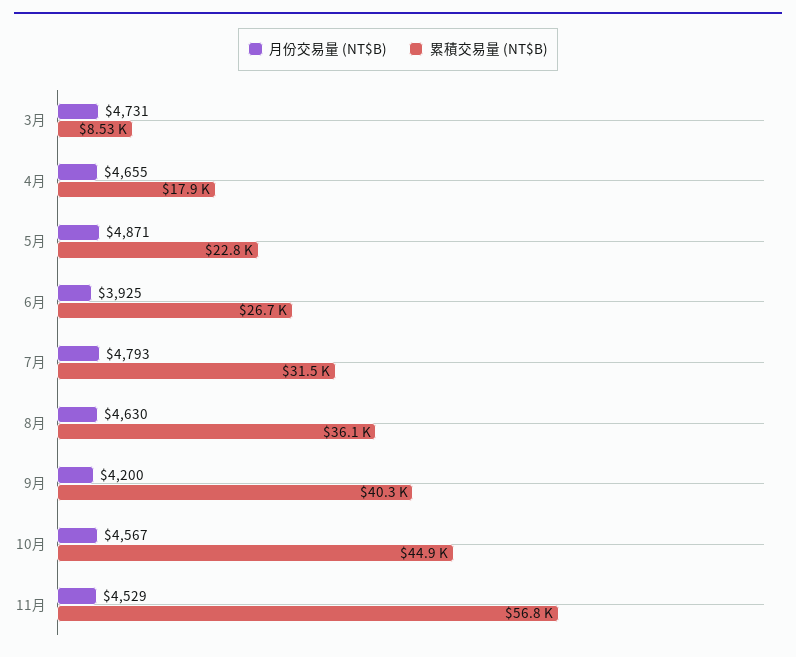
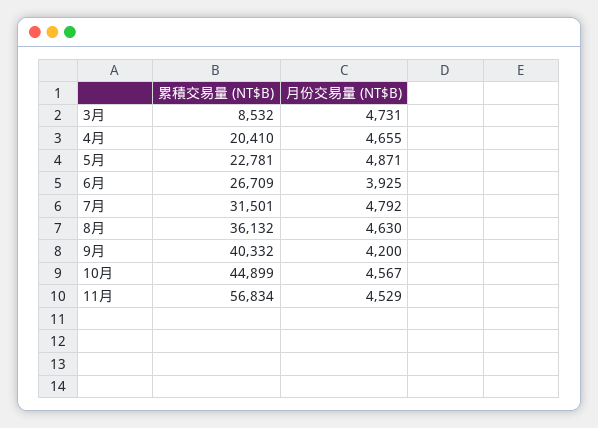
  {
    "月份交易量 (NT$B)": {
      "3月": 4731,
      "4月": 4655,
      "5月": 4871,
      "6月": 3925,
-     "7月": 4793,
+     "7月": 4792,
      "8月": 4630,
      "9月": 4200,
      "10月": 4567,
      "11月": 4529
    },
    "累積交易量 (NT$B)": {
      "3月": 8532,
-     "4月": 17900,
+     "4月": 20410,
      "5月": 22781,
      "6月": 26709,
      "7月": 31501,
      "8月": 36132,
      "9月": 40332,
      "10月": 44899,
      "11月": 56834
    }
  }

